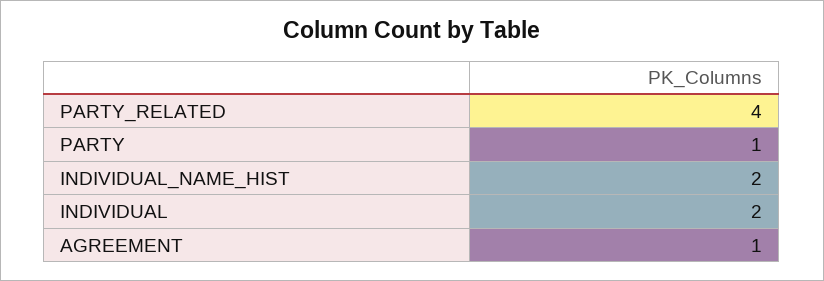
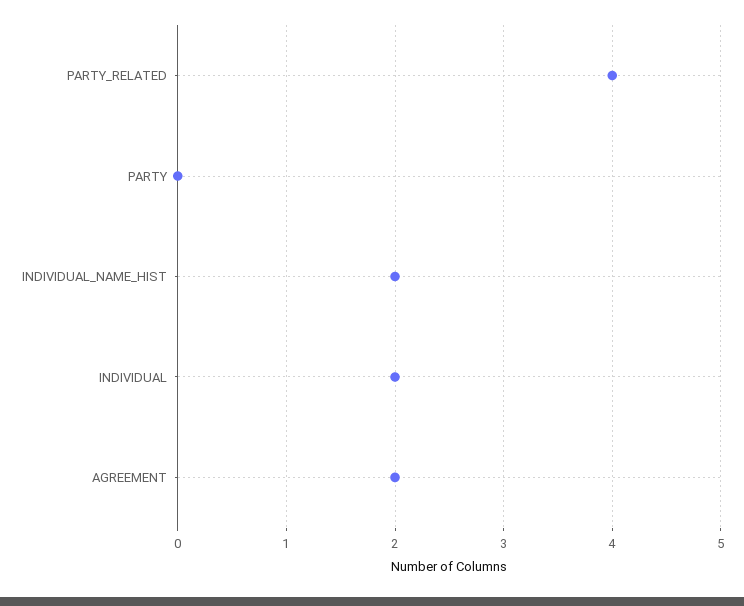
  {
    "PARTY_RELATED": 4,
-   "PARTY": 1,
+   "PARTY": 0,
    "INDIVIDUAL_NAME_HIST": 2,
    "INDIVIDUAL": 2,
-   "AGREEMENT": 1
+   "AGREEMENT": 2
  }

